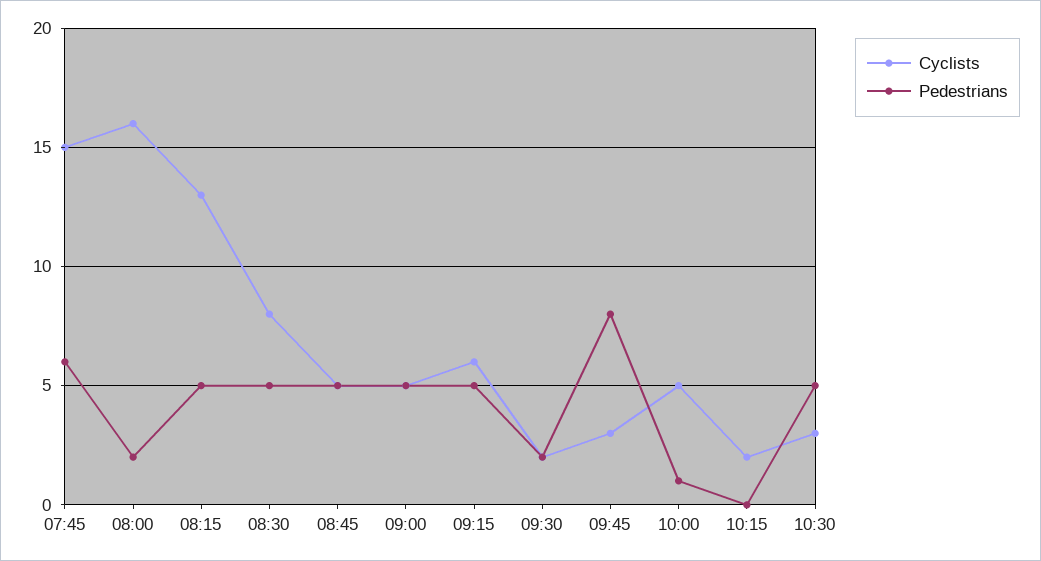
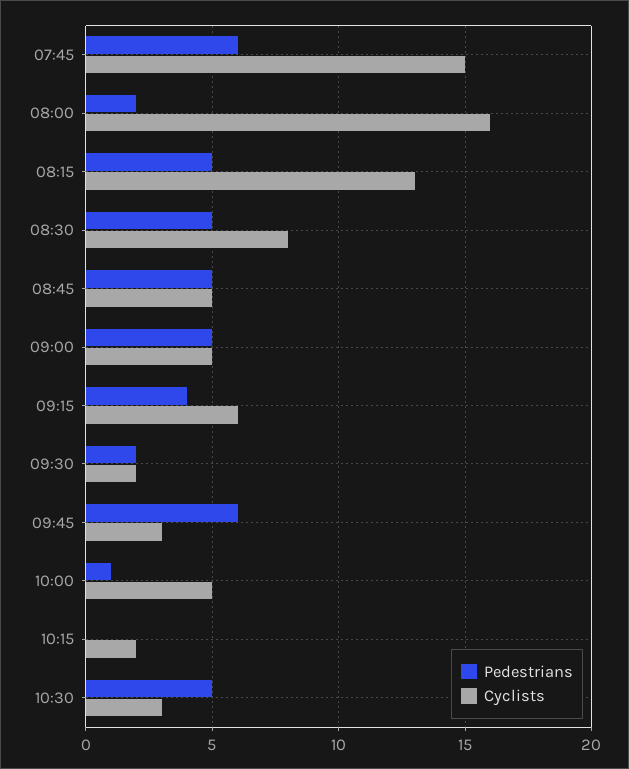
  {
    "Cyclists": {
      "07:45": 15,
      "08:00": 16,
      "08:15": 13,
      "08:30": 8,
      "08:45": 5,
      "09:00": 5,
      "09:15": 6,
      "09:30": 2,
      "09:45": 3,
      "10:00": 5,
      "10:15": 2,
      "10:30": 3
    },
    "Pedestrians": {
      "07:45": 6,
      "08:00": 2,
      "08:15": 5,
      "08:30": 5,
      "08:45": 5,
      "09:00": 5,
-     "09:15": 5,
+     "09:15": 4,
      "09:30": 2,
-     "09:45": 8,
+     "09:45": 6,
      "10:00": 1,
      "10:15": 0,
      "10:30": 5
    }
  }

